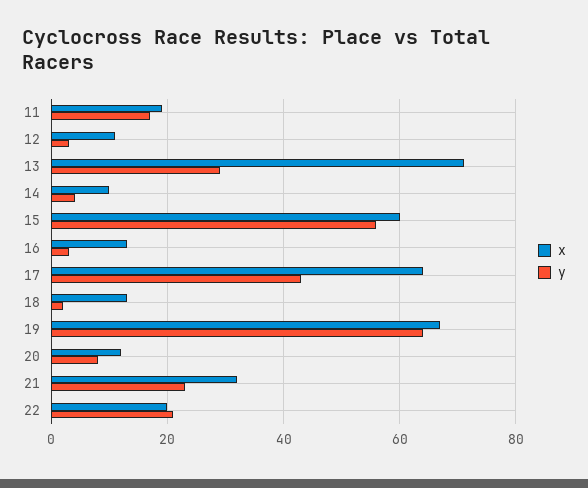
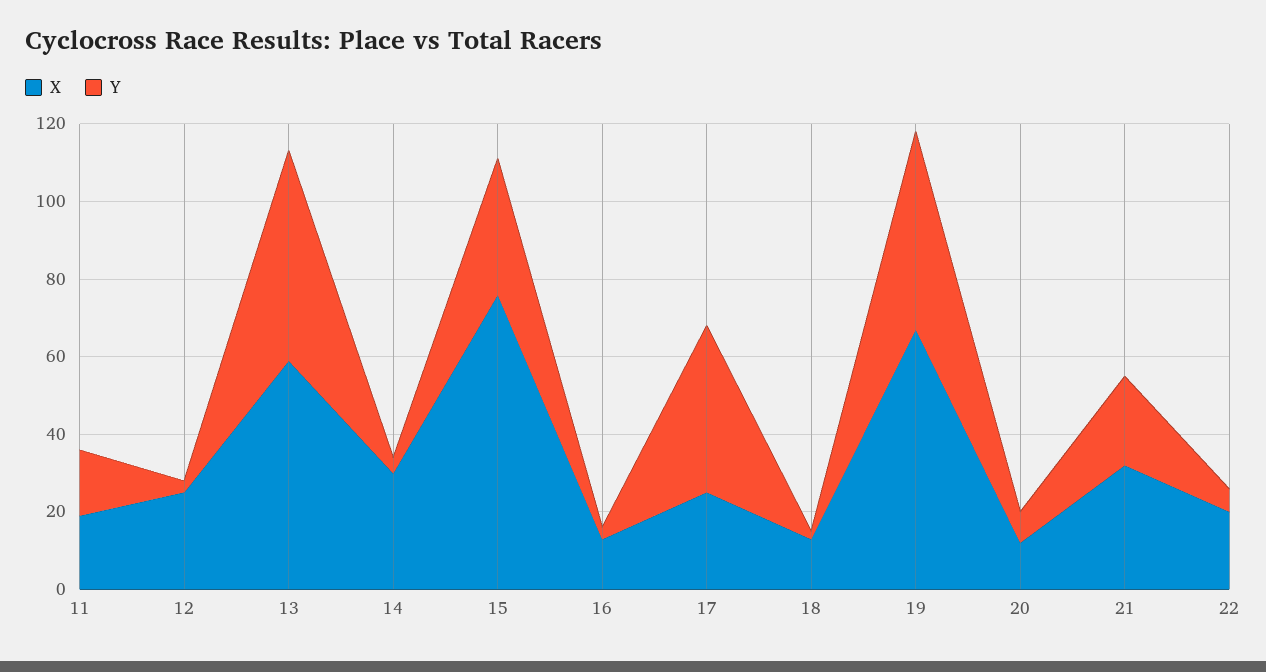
  {
    "x": {
      "11": 20,
-     "12": 10,
+     "12": 25,
-     "13": 70,
+     "13": 60,
-     "14": 10,
+     "14": 30,
-     "15": 60,
+     "15": 75,
      "16": 15,
-     "17": 65,
+     "17": 25,
      "18": 15,
      "19": 65,
      "20": 10,
      "21": 30,
      "22": 20
    },
    "y": {
      "11": 15,
      "12": 5,
-     "13": 30,
+     "13": 55,
      "14": 5,
-     "15": 55,
+     "15": 35,
      "16": 5,
      "17": 45,
      "18": 0,
-     "19": 65,
+     "19": 50,
      "20": 10,
      "21": 25,
-     "22": 20
+     "22": 5
    }
  }

